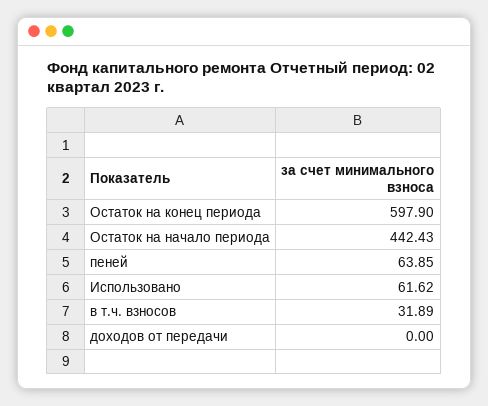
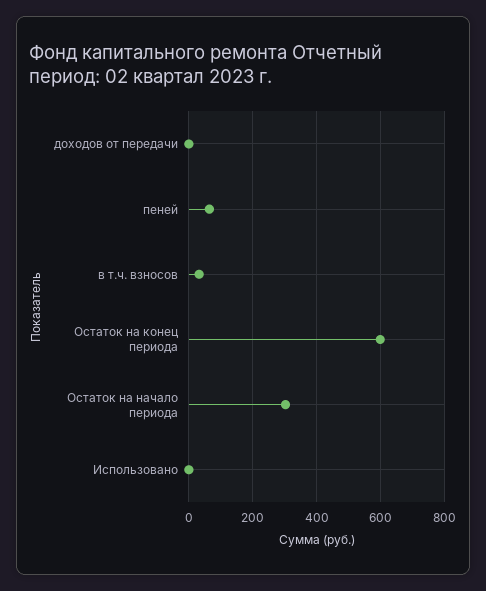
  {
    "Остаток на конец периода": 597.9,
-   "Остаток на начало периода": 442.43,
+   "Остаток на начало периода": 300,
    "пеней": 63.85,
-   "Использовано": 61.62,
+   "Использовано": 0,
    "в т.ч. взносов": 31.89,
    "доходов от передачи": 0
  }

